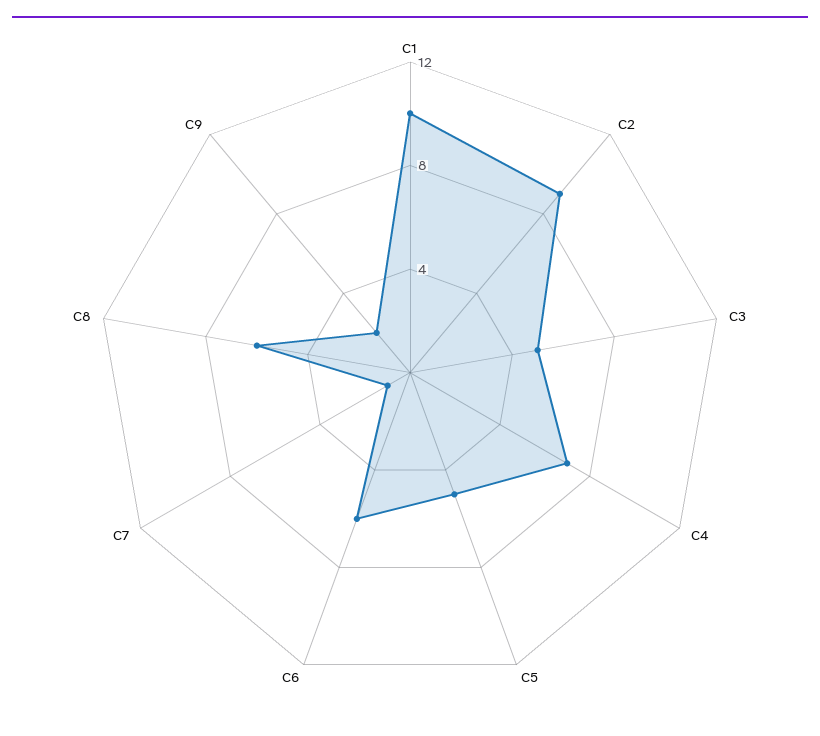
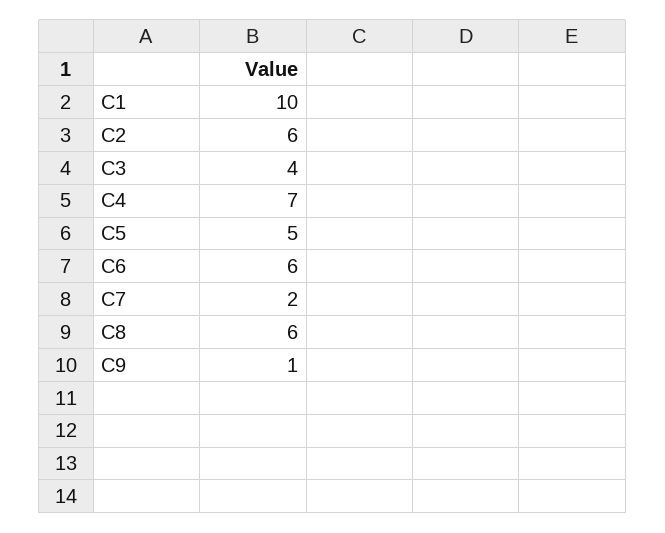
  {
    "C1": 10,
-   "C2": 9,
+   "C2": 6,
-   "C3": 5,
+   "C3": 4,
    "C4": 7,
    "C5": 5,
    "C6": 6,
-   "C7": 1,
+   "C7": 2,
    "C8": 6,
-   "C9": 2
+   "C9": 1
  }

